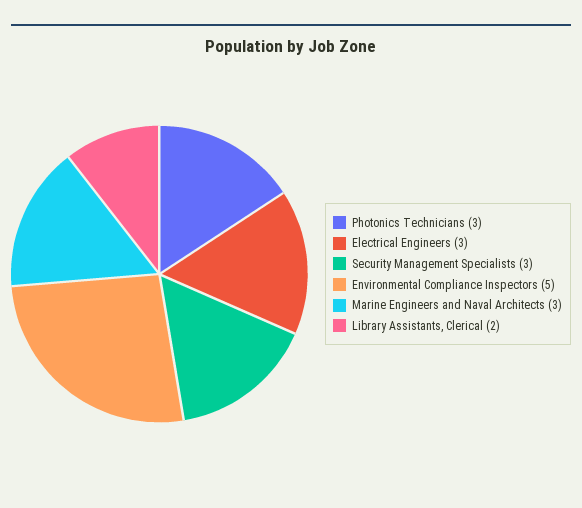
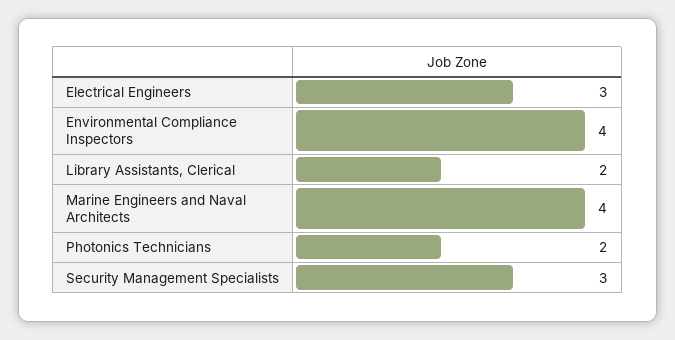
  {
-   "Photonics Technicians": 3,
+   "Photonics Technicians": 2,
    "Electrical Engineers": 3,
    "Security Management Specialists": 3,
-   "Environmental Compliance Inspectors": 5,
+   "Environmental Compliance Inspectors": 4,
-   "Marine Engineers and Naval Architects": 3,
+   "Marine Engineers and Naval Architects": 4,
    "Library Assistants, Clerical": 2
  }

